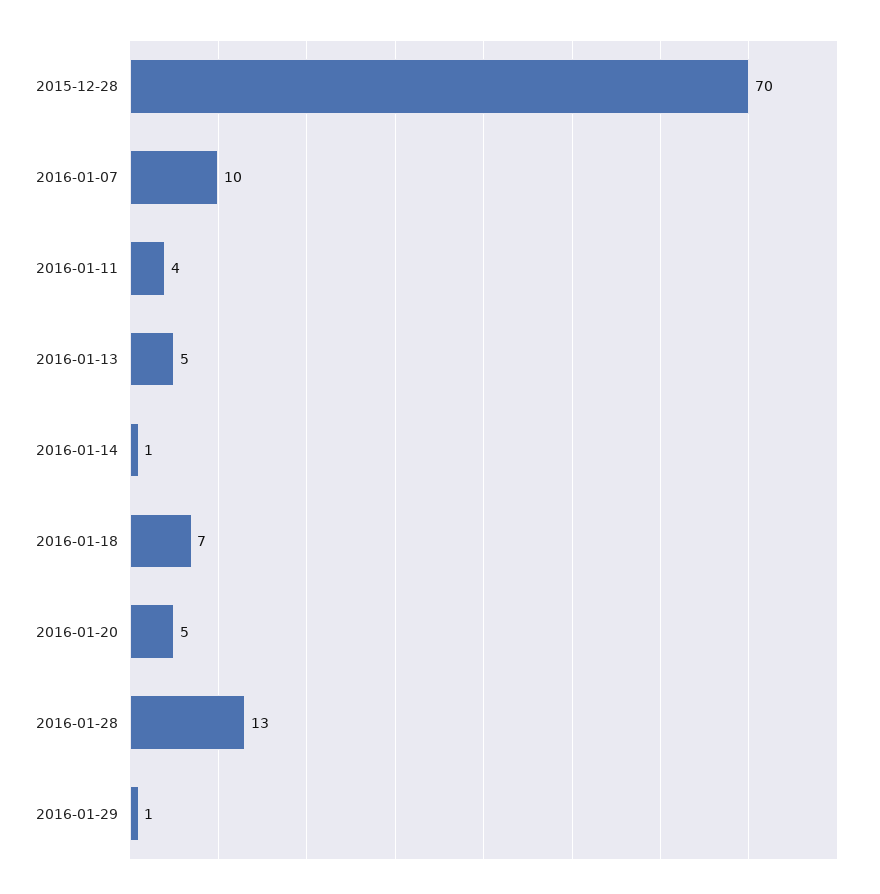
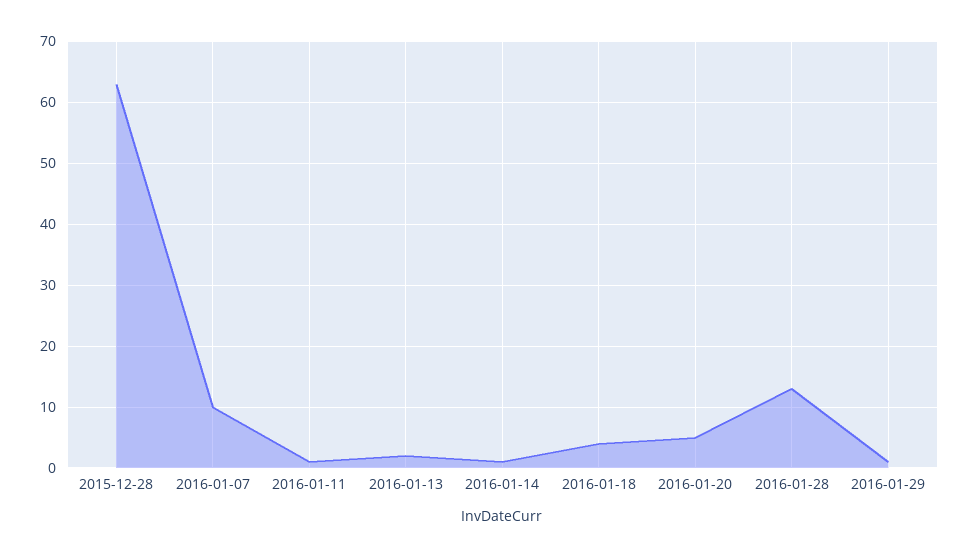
  {
-   "2015-12-28": 70,
+   "2015-12-28": 63,
    "2016-01-07": 10,
-   "2016-01-11": 4,
+   "2016-01-11": 1,
-   "2016-01-13": 5,
+   "2016-01-13": 2,
    "2016-01-14": 1,
-   "2016-01-18": 7,
+   "2016-01-18": 4,
    "2016-01-20": 5,
    "2016-01-28": 13,
    "2016-01-29": 1
  }

